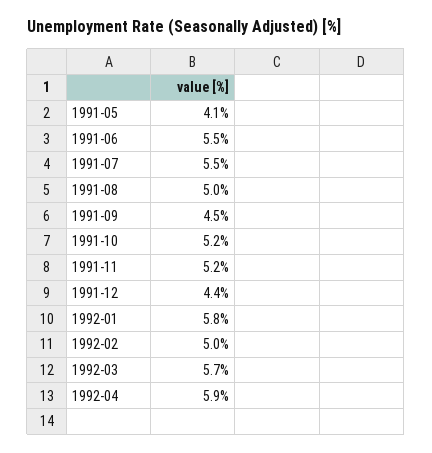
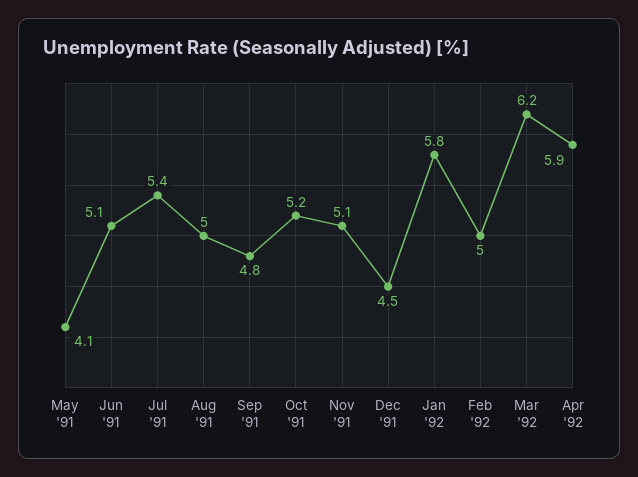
  {
    "1991-05": 4.1,
-   "1991-06": 5.5,
+   "1991-06": 5.1,
-   "1991-07": 5.5,
+   "1991-07": 5.4,
    "1991-08": 5,
-   "1991-09": 4.5,
+   "1991-09": 4.8,
    "1991-10": 5.2,
-   "1991-11": 5.2,
+   "1991-11": 5.1,
-   "1991-12": 4.4,
+   "1991-12": 4.5,
    "1992-01": 5.8,
    "1992-02": 5,
-   "1992-03": 5.7,
+   "1992-03": 6.2,
    "1992-04": 5.9
  }

